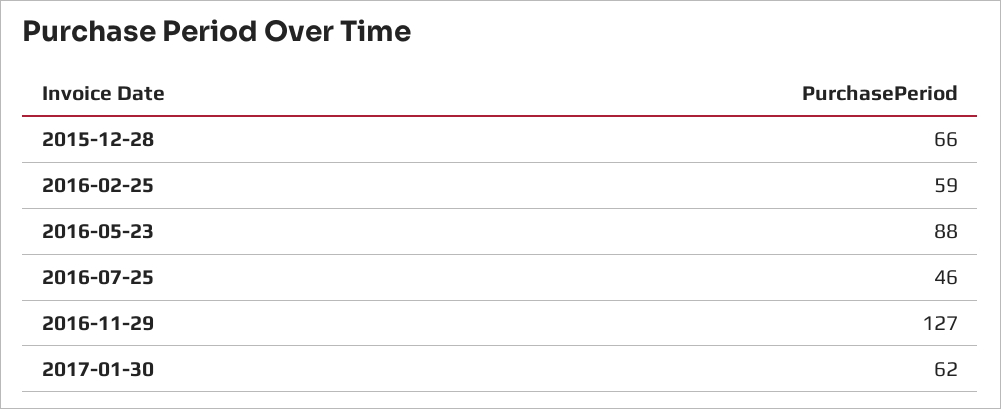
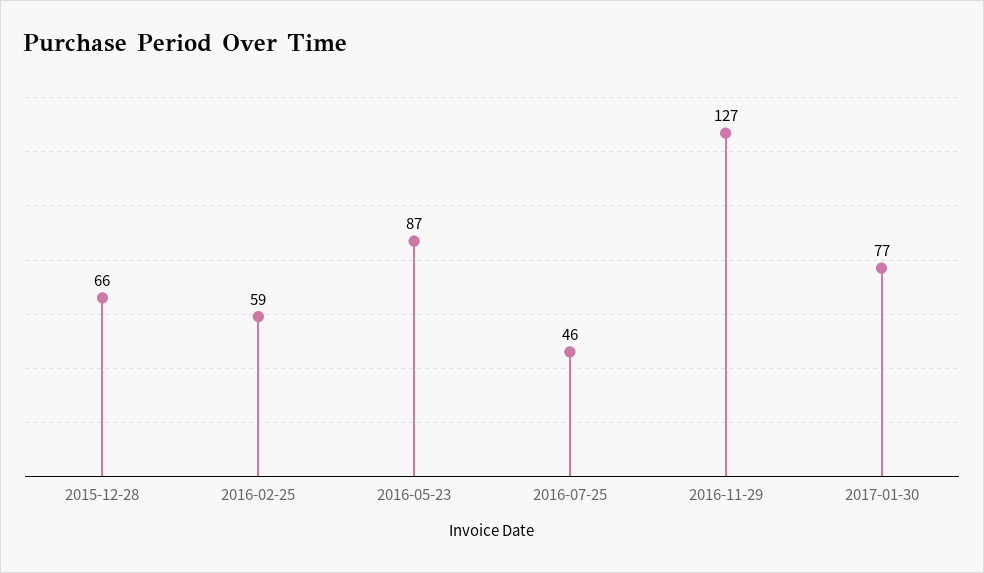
  {
    "2015-12-28": 66,
    "2016-02-25": 59,
-   "2016-05-23": 88,
+   "2016-05-23": 87,
    "2016-07-25": 46,
    "2016-11-29": 127,
-   "2017-01-30": 62
+   "2017-01-30": 77
  }

